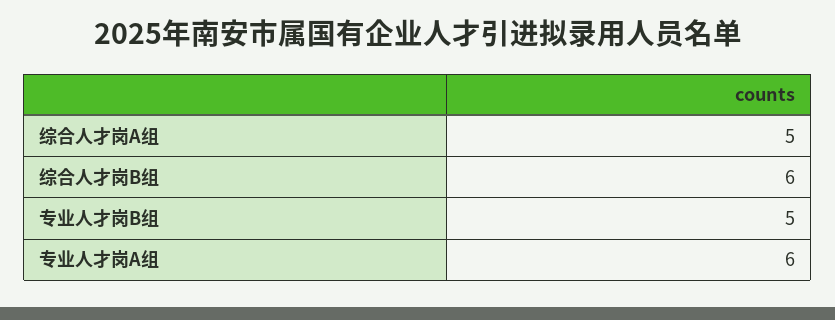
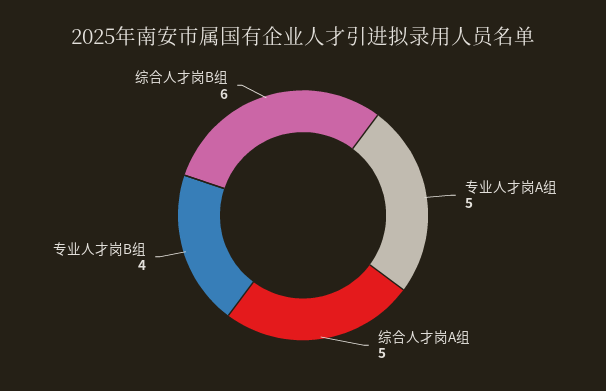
  {
    "综合人才岗A组": 5,
    "综合人才岗B组": 6,
-   "专业人才岗B组": 5,
+   "专业人才岗B组": 4,
-   "专业人才岗A组": 6
+   "专业人才岗A组": 5
  }

